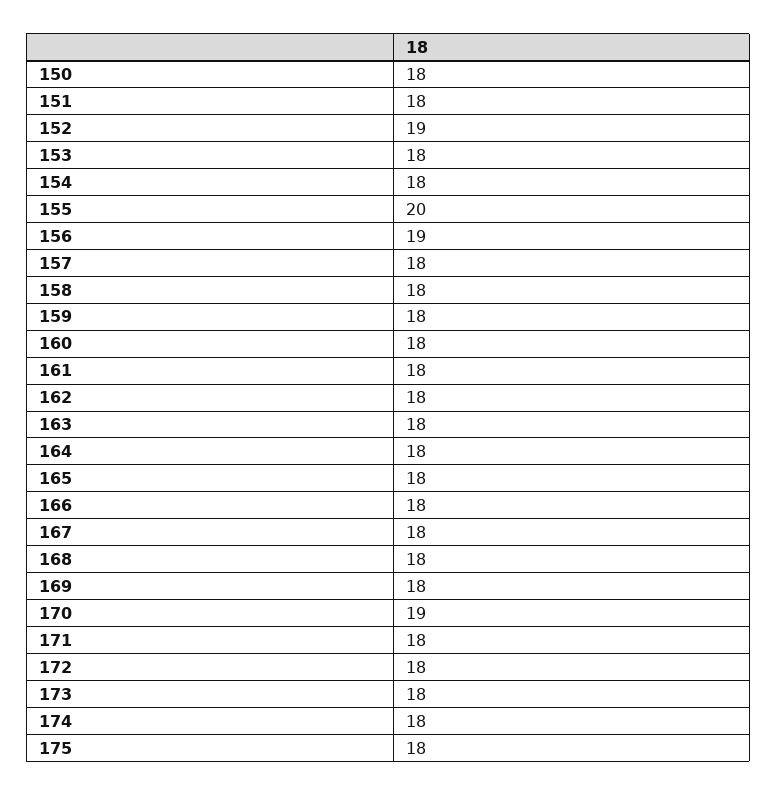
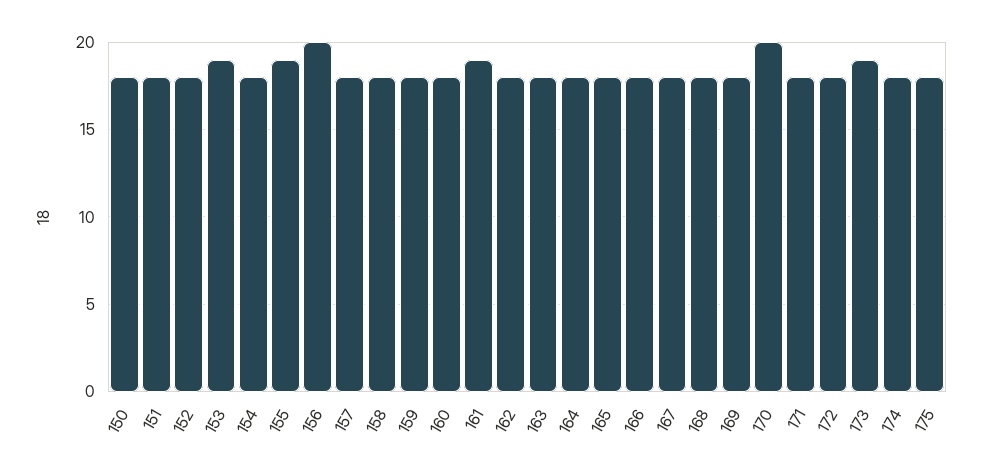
  {
    "150": 18,
    "151": 18,
-   "152": 19,
+   "152": 18,
-   "153": 18,
+   "153": 19,
    "154": 18,
-   "155": 20,
+   "155": 19,
-   "156": 19,
+   "156": 20,
    "157": 18,
    "158": 18,
    "159": 18,
    "160": 18,
-   "161": 18,
+   "161": 19,
    "162": 18,
    "163": 18,
    "164": 18,
    "165": 18,
    "166": 18,
    "167": 18,
    "168": 18,
    "169": 18,
-   "170": 19,
+   "170": 20,
    "171": 18,
    "172": 18,
-   "173": 18,
+   "173": 19,
    "174": 18,
    "175": 18
  }

